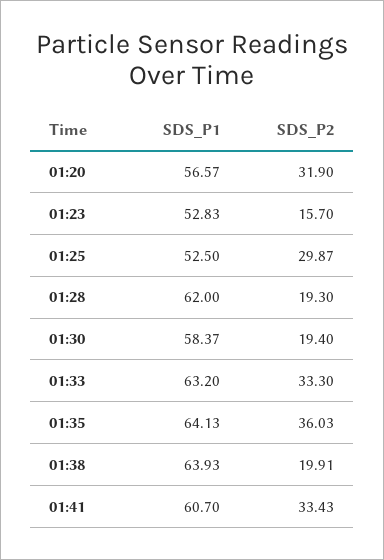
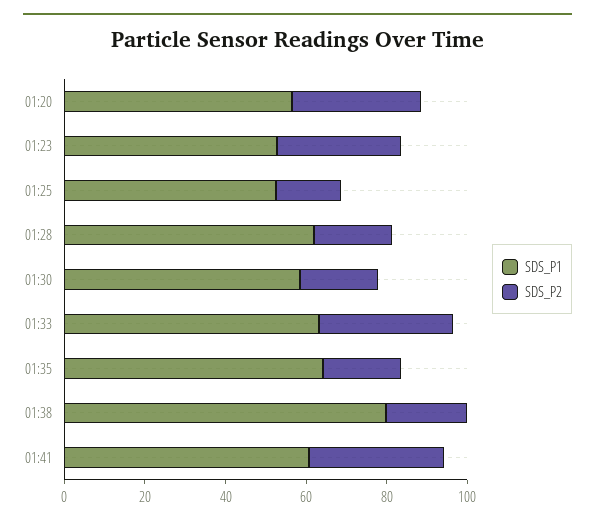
  {
    "SDS_P1": {
      "01:20": 56.57,
      "01:23": 52.83,
      "01:25": 52.5,
      "01:28": 62,
      "01:30": 58.37,
      "01:33": 63.2,
      "01:35": 64.13,
-     "01:38": 63.93,
+     "01:38": 80,
      "01:41": 60.7
    },
    "SDS_P2": {
      "01:20": 31.9,
-     "01:23": 15.7,
+     "01:23": 30,
-     "01:25": 29.87,
+     "01:25": 15,
      "01:28": 19.3,
      "01:30": 19.4,
      "01:33": 33.3,
-     "01:35": 36.03,
+     "01:35": 20,
      "01:38": 19.91,
      "01:41": 33.43
    }
  }

